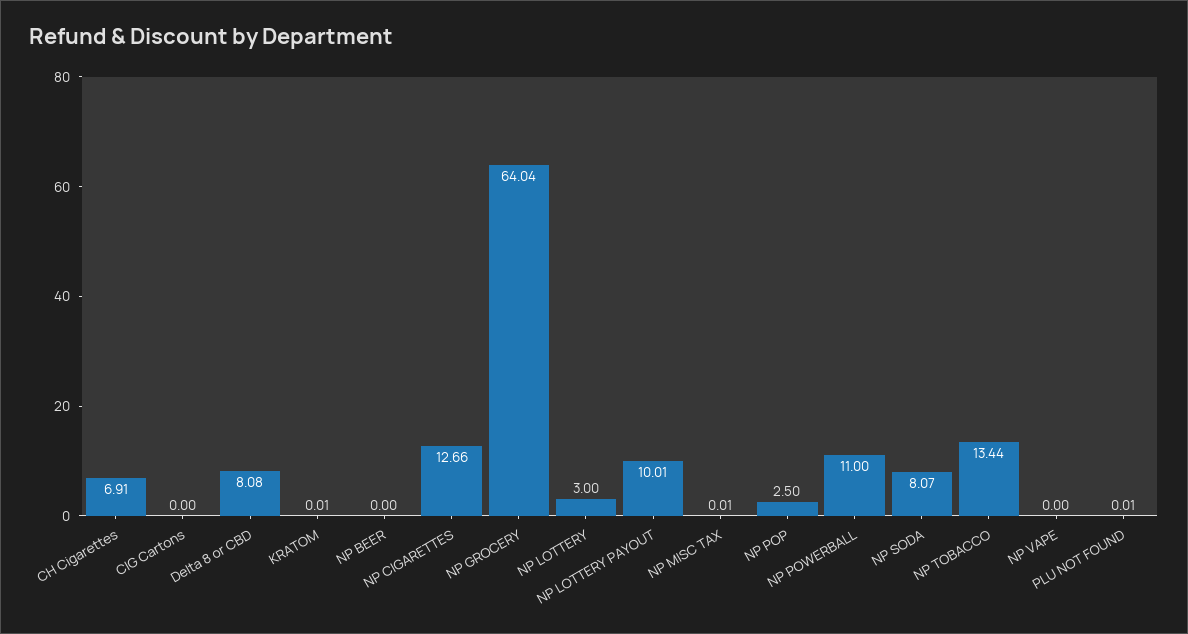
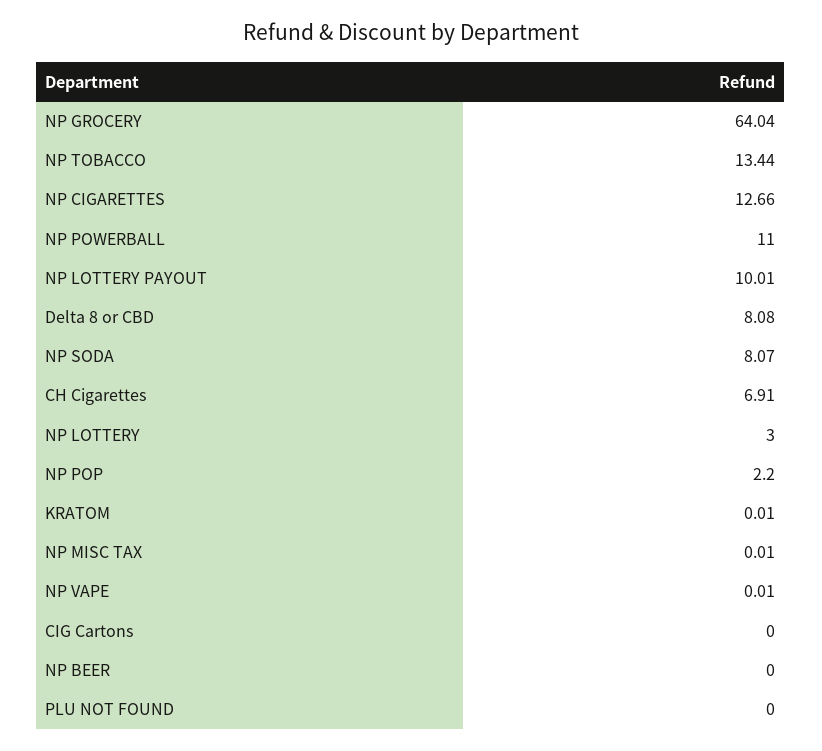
  {
    "CH Cigarettes": 6.91,
    "CIG Cartons": 0,
    "Delta 8 or CBD": 8.08,
    "KRATOM": 0.01,
    "NP BEER": 0,
    "NP CIGARETTES": 12.66,
    "NP GROCERY": 64.04,
    "NP LOTTERY": 3,
    "NP LOTTERY PAYOUT": 10.01,
    "NP MISC TAX": 0.01,
-   "NP POP": 2.5,
+   "NP POP": 2.2,
    "NP POWERBALL": 11,
    "NP SODA": 8.07,
    "NP TOBACCO": 13.44,
-   "NP VAPE": 0,
+   "NP VAPE": 0.01,
-   "PLU NOT FOUND": 0.01
+   "PLU NOT FOUND": 0
  }

